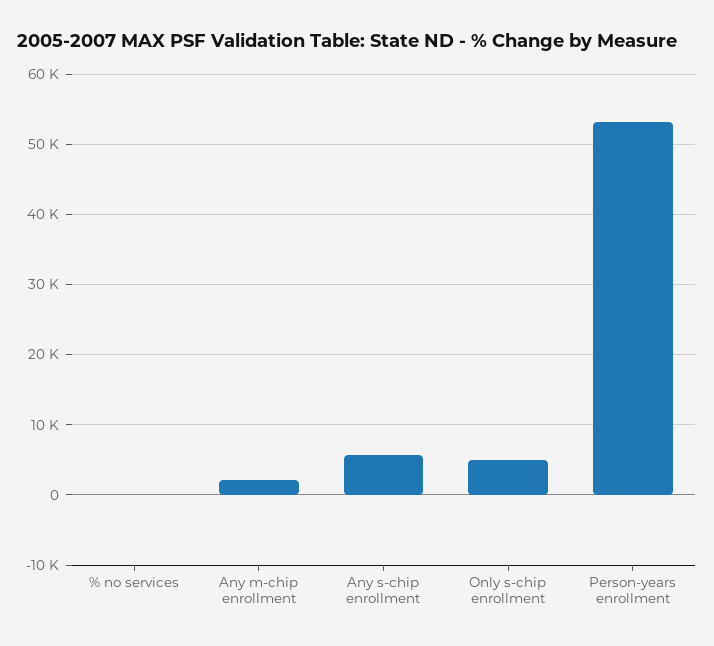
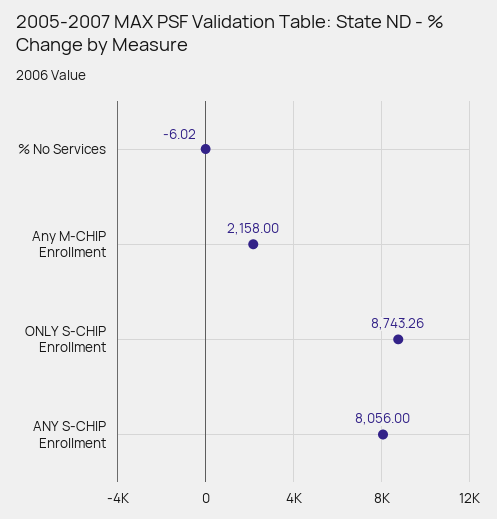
  {
    "% no services": -6.02,
    "Any m-chip enrollment": 2158,
-   "Any s-chip enrollment": 6000,
+   "Any s-chip enrollment": 8056,
-   "Only s-chip enrollment": 5000,
+   "Only s-chip enrollment": 8743.26
-   "Person-years enrollment": 53000
  }

